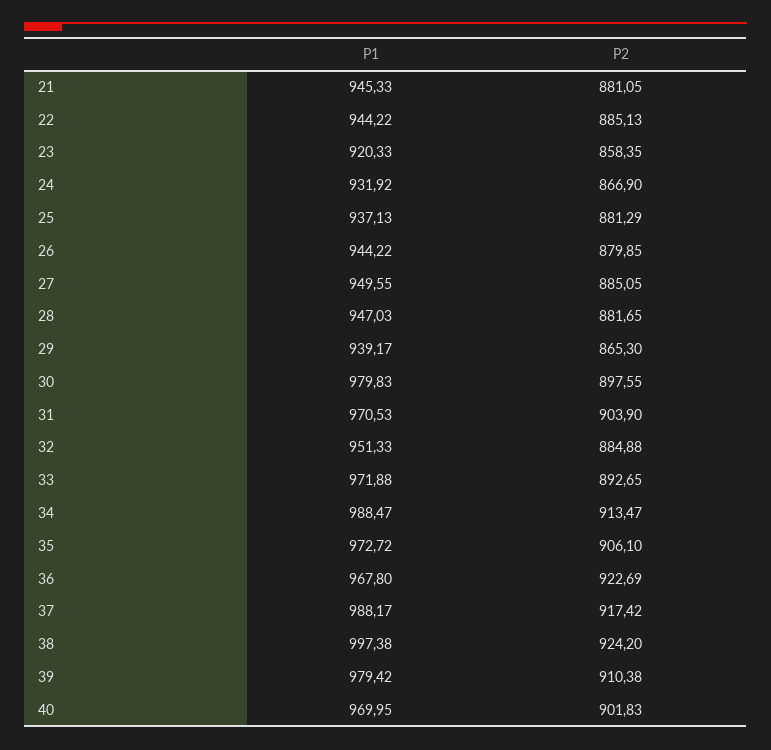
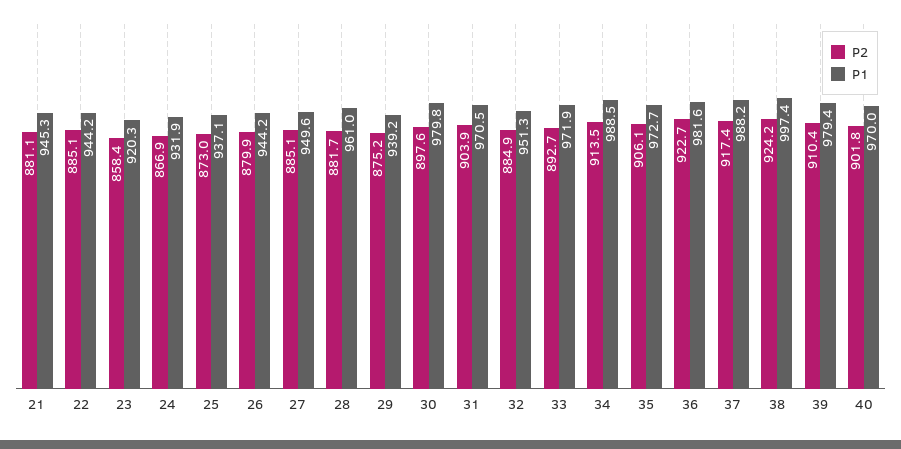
  {
    "P1": {
      "21": 945.33,
      "22": 944.22,
      "23": 920.33,
      "24": 931.92,
      "25": 937.13,
      "26": 944.22,
      "27": 949.55,
-     "28": 947.03,
+     "28": 961,
      "29": 939.17,
      "30": 979.83,
      "31": 970.53,
      "32": 951.33,
      "33": 971.88,
      "34": 988.47,
      "35": 972.72,
-     "36": 967.8,
+     "36": 981.6,
      "37": 988.17,
      "38": 997.38,
      "39": 979.42,
      "40": 969.95
    },
    "P2": {
      "21": 881.05,
      "22": 885.13,
      "23": 858.35,
      "24": 866.9,
-     "25": 881.29,
+     "25": 873,
      "26": 879.85,
      "27": 885.05,
      "28": 881.65,
-     "29": 865.3,
+     "29": 875.2,
      "30": 897.55,
      "31": 903.9,
      "32": 884.88,
      "33": 892.65,
      "34": 913.47,
      "35": 906.1,
      "36": 922.69,
      "37": 917.42,
      "38": 924.2,
      "39": 910.38,
      "40": 901.83
    }
  }

